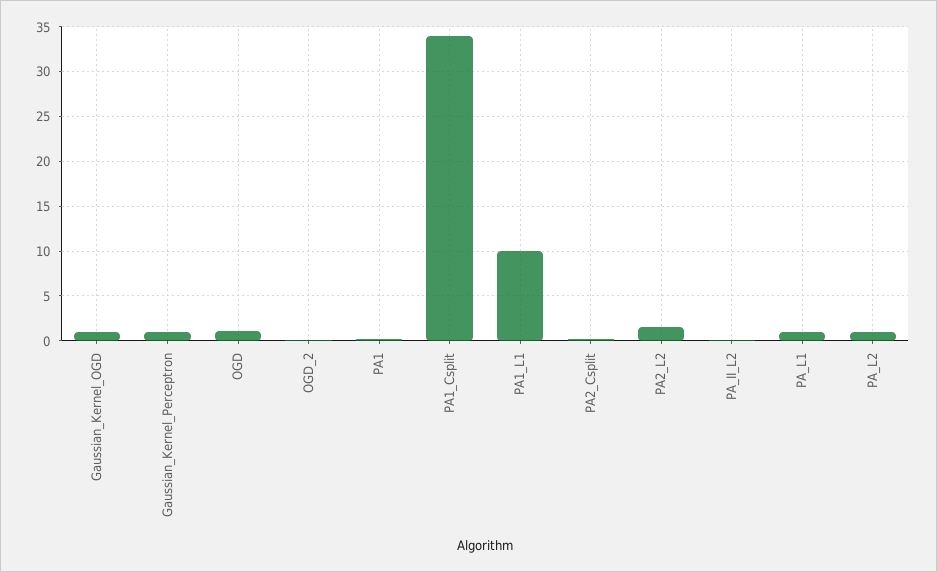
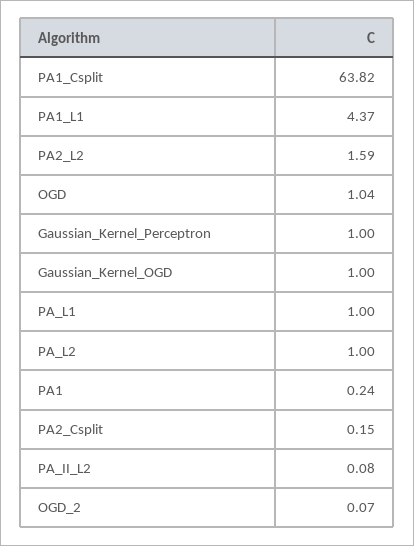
  {
    "Gaussian_Kernel_OGD": 1,
    "Gaussian_Kernel_Perceptron": 1,
    "OGD": 1.04,
    "OGD_2": 0.07,
    "PA1": 0.24,
-   "PA1_Csplit": 34,
+   "PA1_Csplit": 63.82,
-   "PA1_L1": 10,
+   "PA1_L1": 4.37,
    "PA2_Csplit": 0.15,
    "PA2_L2": 1.59,
    "PA_II_L2": 0.08,
    "PA_L1": 1,
    "PA_L2": 1
  }

